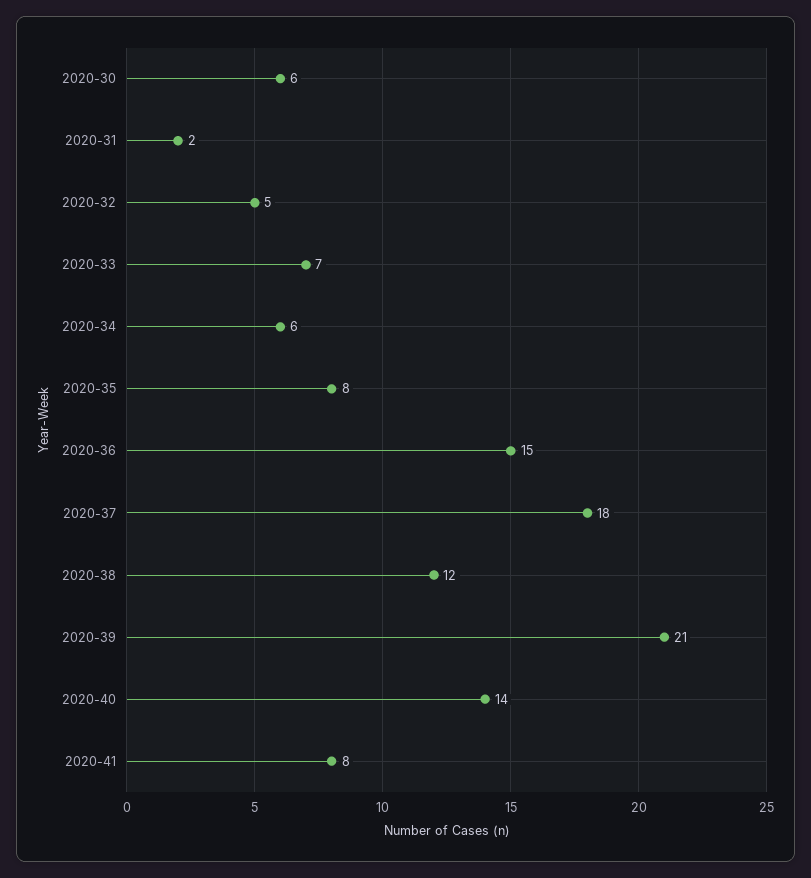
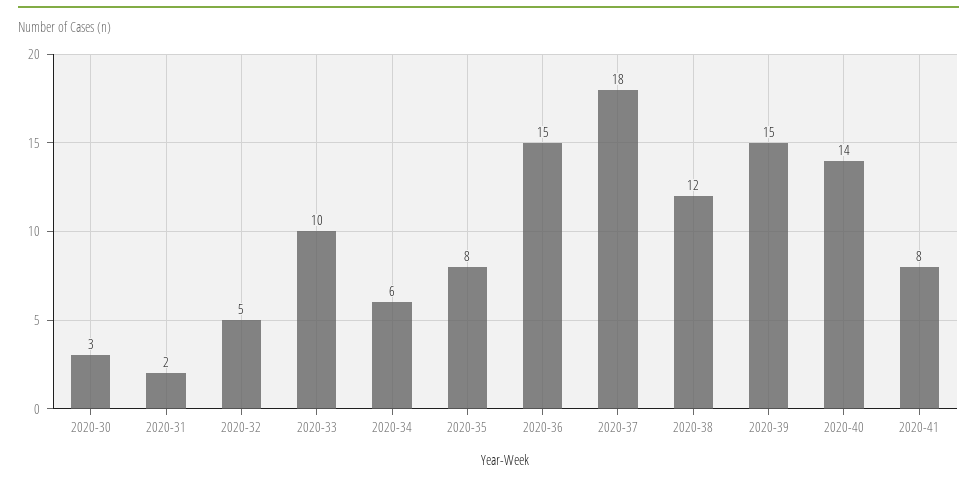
  {
-   "2020-30": 6,
+   "2020-30": 3,
    "2020-31": 2,
    "2020-32": 5,
-   "2020-33": 7,
+   "2020-33": 10,
    "2020-34": 6,
    "2020-35": 8,
    "2020-36": 15,
    "2020-37": 18,
    "2020-38": 12,
-   "2020-39": 21,
+   "2020-39": 15,
    "2020-40": 14,
    "2020-41": 8
  }

